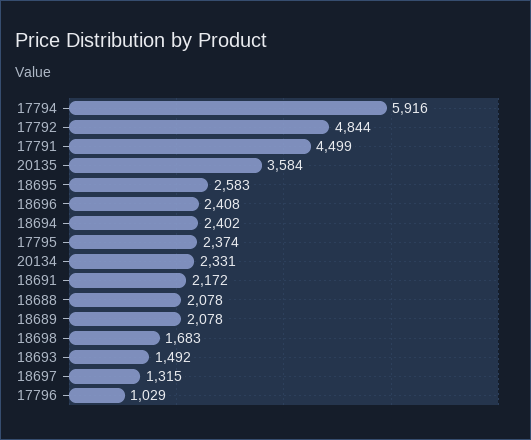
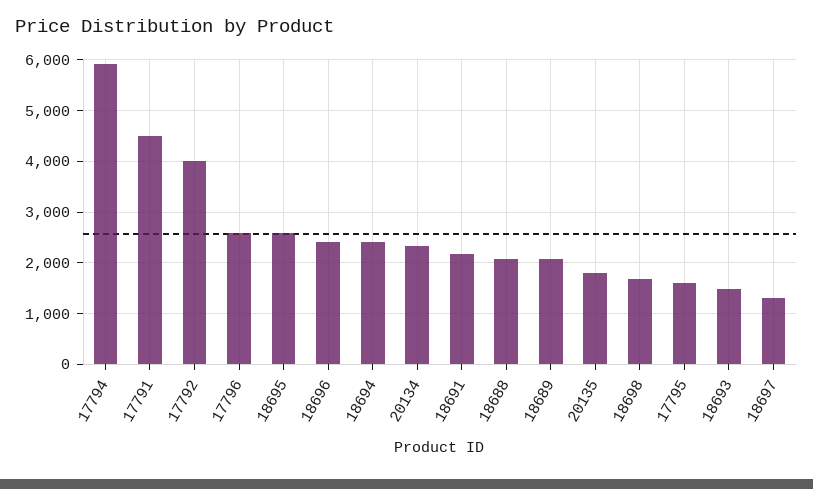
  {
    "17794": 5916,
-   "17792": 4844,
+   "17792": 4000,
    "17791": 4499,
-   "20135": 3584,
+   "20135": 1800,
    "18695": 2583,
    "18696": 2408,
    "18694": 2402,
-   "17795": 2374,
+   "17795": 1600,
    "20134": 2331,
    "18691": 2172,
    "18688": 2078,
    "18689": 2078,
    "18698": 1683,
    "18693": 1492,
    "18697": 1315,
-   "17796": 1029
+   "17796": 2600
  }

